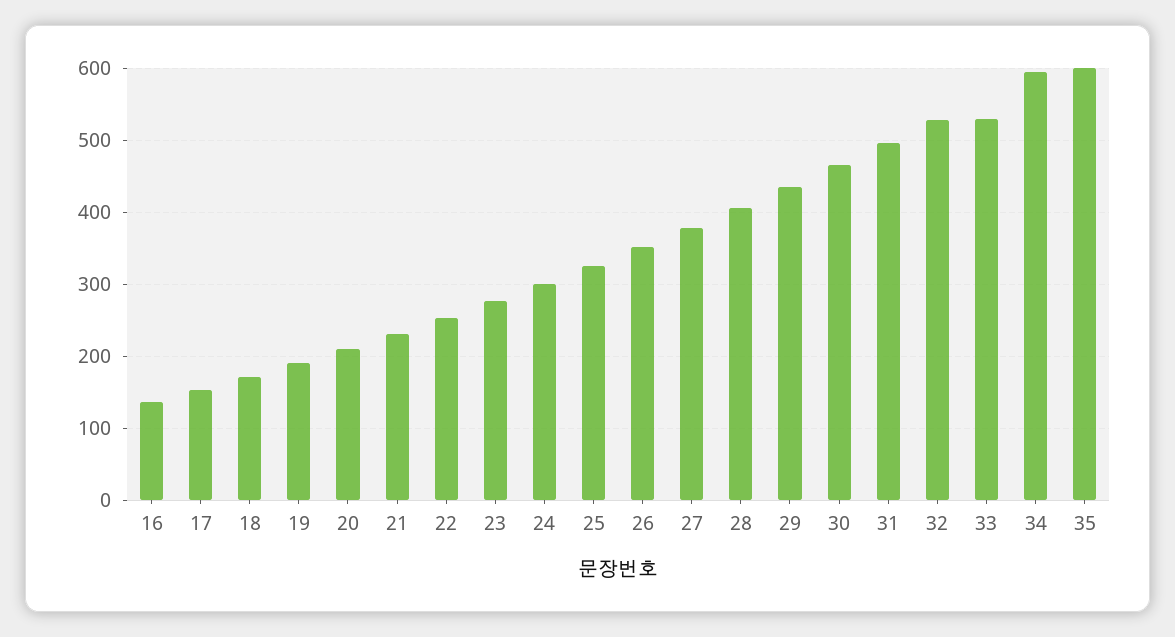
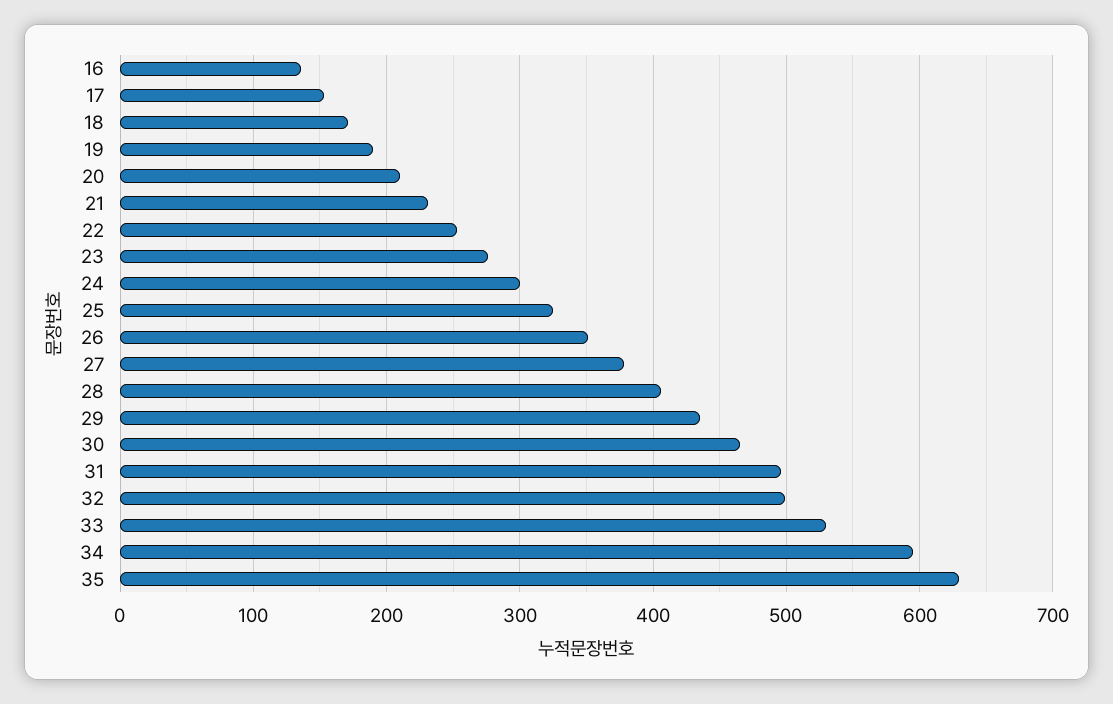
  {
    "16": 140,
    "17": 150,
    "18": 170,
    "19": 190,
    "20": 210,
    "21": 230,
    "22": 250,
    "23": 280,
    "24": 300,
    "25": 330,
    "26": 350,
    "27": 380,
    "28": 410,
    "29": 440,
    "30": 470,
    "31": 500,
-   "32": 530,
+   "32": 500,
    "33": 530,
    "34": 600,
-   "35": 600
+   "35": 630
  }

